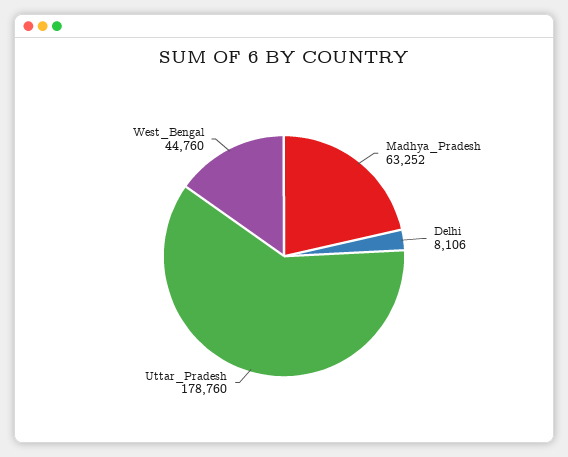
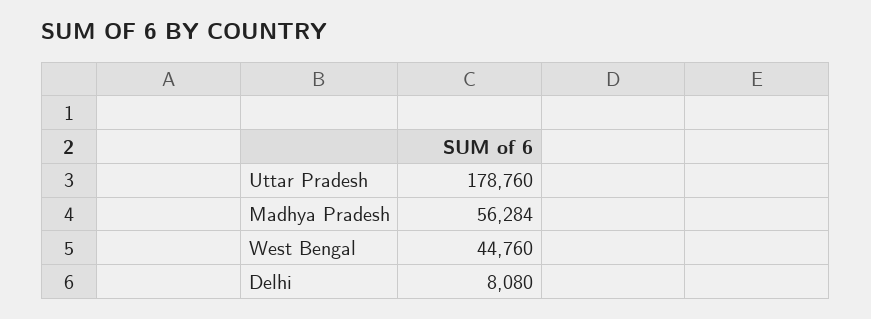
  {
-   "Madhya_Pradesh": 63252,
+   "Madhya_Pradesh": 56284,
-   "Delhi": 8106,
+   "Delhi": 8080,
    "Uttar_Pradesh": 178760,
    "West_Bengal": 44760
  }

